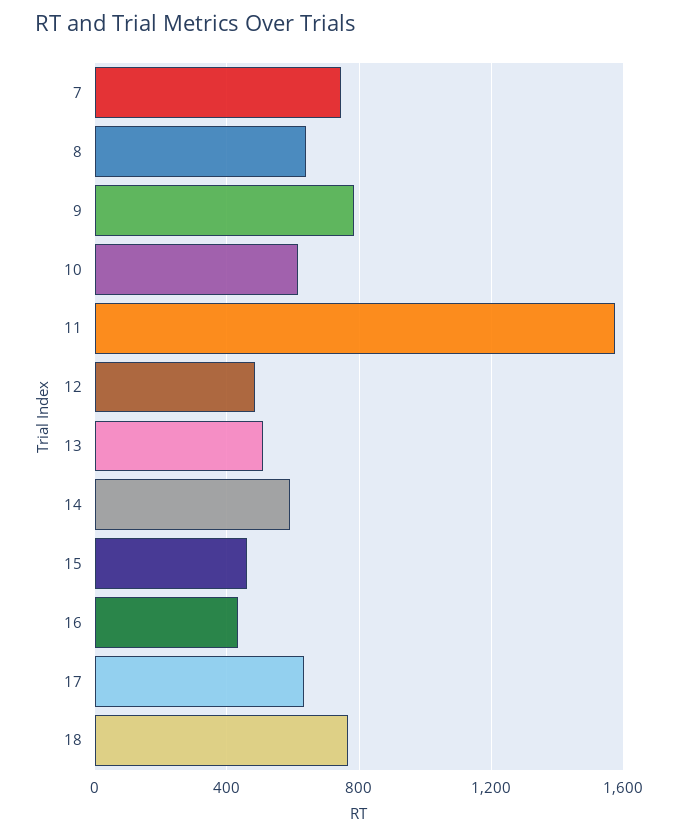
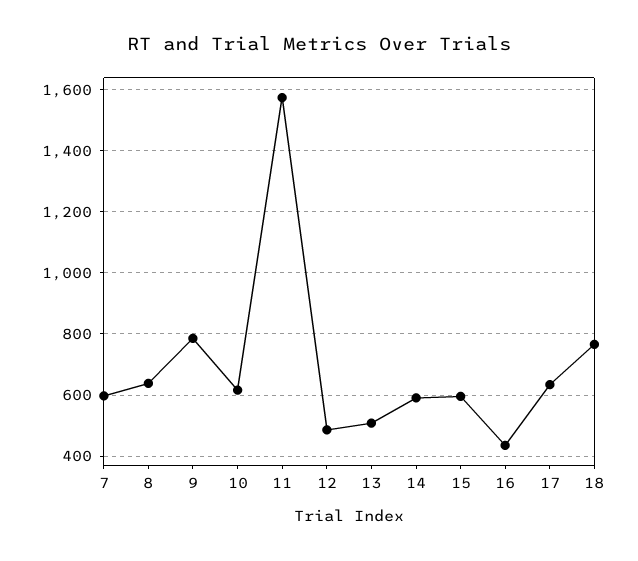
  {
-   "7": 750,
+   "7": 600,
    "8": 640,
    "9": 780,
    "10": 620,
    "11": 1580,
    "12": 480,
    "13": 500,
    "14": 600,
-   "15": 450,
+   "15": 600,
    "16": 440,
    "17": 640,
    "18": 760
  }

